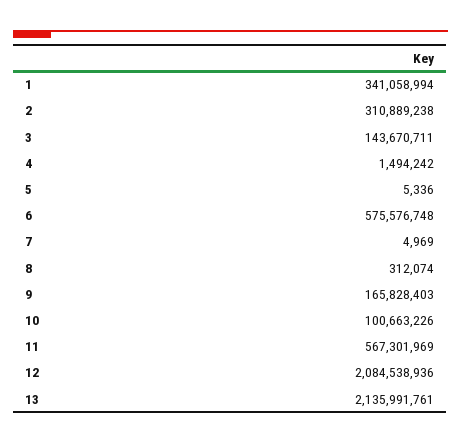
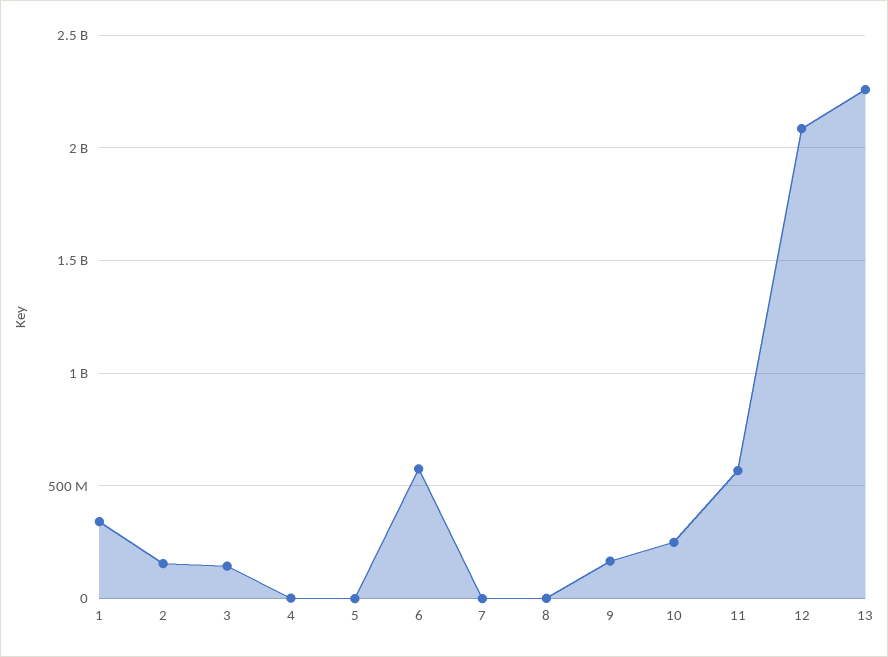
  {
    "1": 341058994,
-   "2": 310889238,
+   "2": 150000000,
    "3": 143670711,
    "4": 1494242,
    "5": 5336,
    "6": 575576748,
    "7": 4969,
    "8": 312074,
    "9": 165828403,
-   "10": 100663226,
+   "10": 250000000,
    "11": 567301969,
    "12": 2084538936,
-   "13": 2135991761
+   "13": 2250000000
  }

